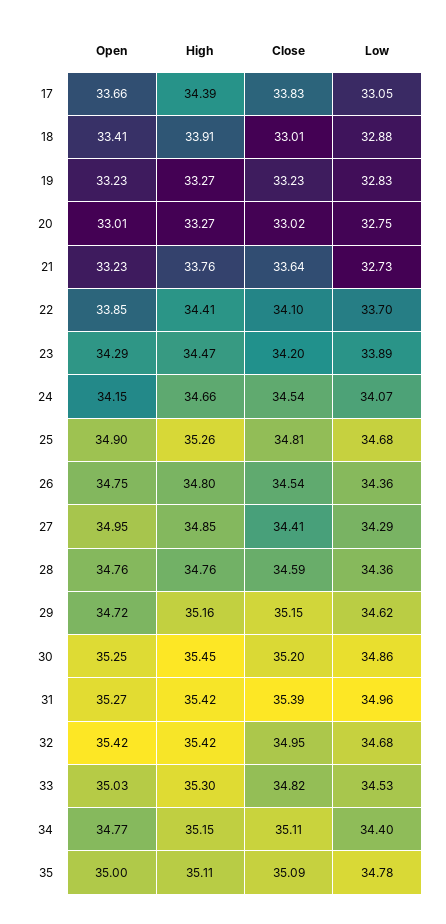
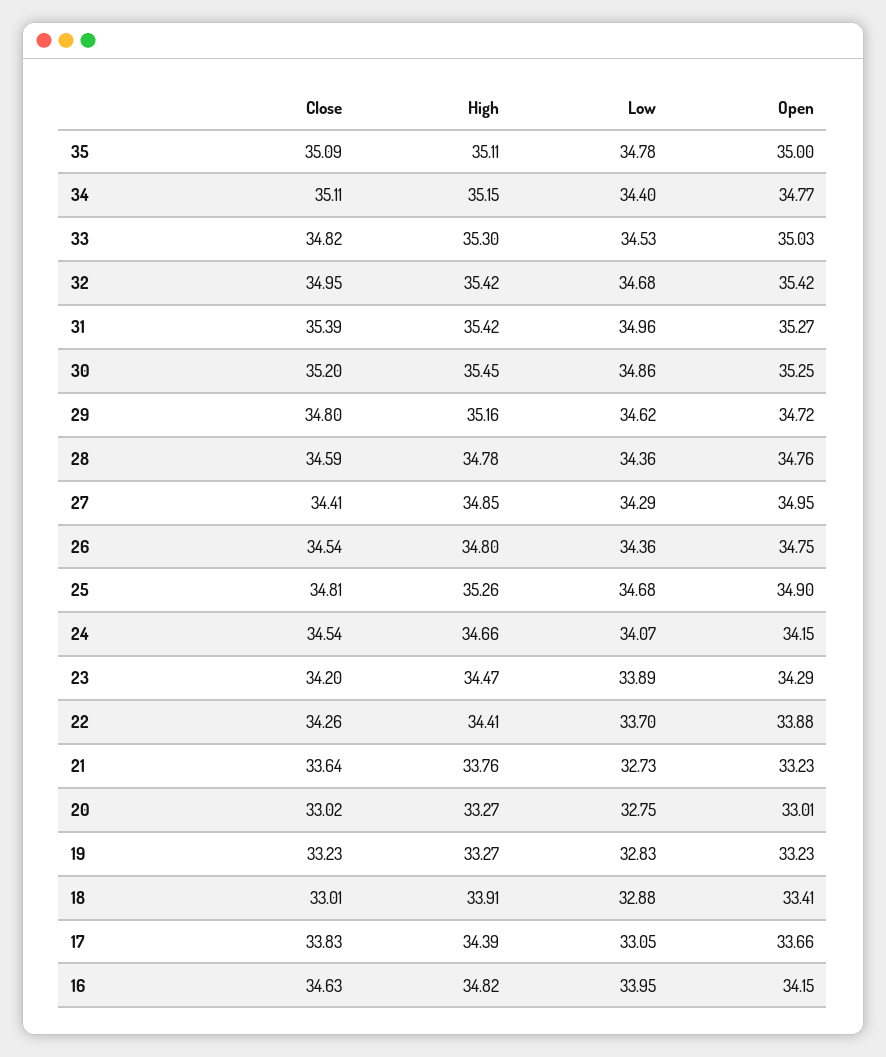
  {
    "Open": {
      "17": 33.66,
      "18": 33.41,
      "19": 33.23,
      "20": 33.01,
      "21": 33.23,
-     "22": 33.85,
+     "22": 33.88,
      "23": 34.29,
      "24": 34.15,
      "25": 34.9,
      "26": 34.75,
      "27": 34.95,
      "28": 34.76,
      "29": 34.72,
      "30": 35.25,
      "31": 35.27,
      "32": 35.42,
      "33": 35.03,
      "34": 34.77,
-     "35": 35
+     "35": 35,
+     "16": 34.15
    },
    "High": {
      "17": 34.39,
      "18": 33.91,
      "19": 33.27,
      "20": 33.27,
      "21": 33.76,
      "22": 34.41,
      "23": 34.47,
      "24": 34.66,
      "25": 35.26,
      "26": 34.8,
      "27": 34.85,
-     "28": 34.76,
+     "28": 34.78,
      "29": 35.16,
      "30": 35.45,
      "31": 35.42,
      "32": 35.42,
      "33": 35.3,
      "34": 35.15,
-     "35": 35.11
+     "35": 35.11,
+     "16": 34.82
    },
    "Close": {
      "17": 33.83,
      "18": 33.01,
      "19": 33.23,
      "20": 33.02,
      "21": 33.64,
-     "22": 34.1,
+     "22": 34.26,
      "23": 34.2,
      "24": 34.54,
      "25": 34.81,
      "26": 34.54,
      "27": 34.41,
      "28": 34.59,
-     "29": 35.15,
+     "29": 34.8,
      "30": 35.2,
      "31": 35.39,
      "32": 34.95,
      "33": 34.82,
      "34": 35.11,
-     "35": 35.09
+     "35": 35.09,
+     "16": 34.63
    },
    "Low": {
      "17": 33.05,
      "18": 32.88,
      "19": 32.83,
      "20": 32.75,
      "21": 32.73,
      "22": 33.7,
      "23": 33.89,
      "24": 34.07,
      "25": 34.68,
      "26": 34.36,
      "27": 34.29,
      "28": 34.36,
      "29": 34.62,
      "30": 34.86,
      "31": 34.96,
      "32": 34.68,
      "33": 34.53,
      "34": 34.4,
-     "35": 34.78
+     "35": 34.78,
+     "16": 33.95
    }
  }

